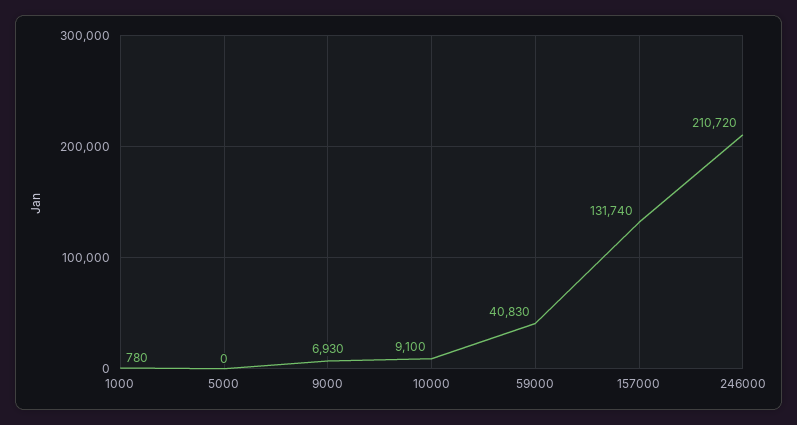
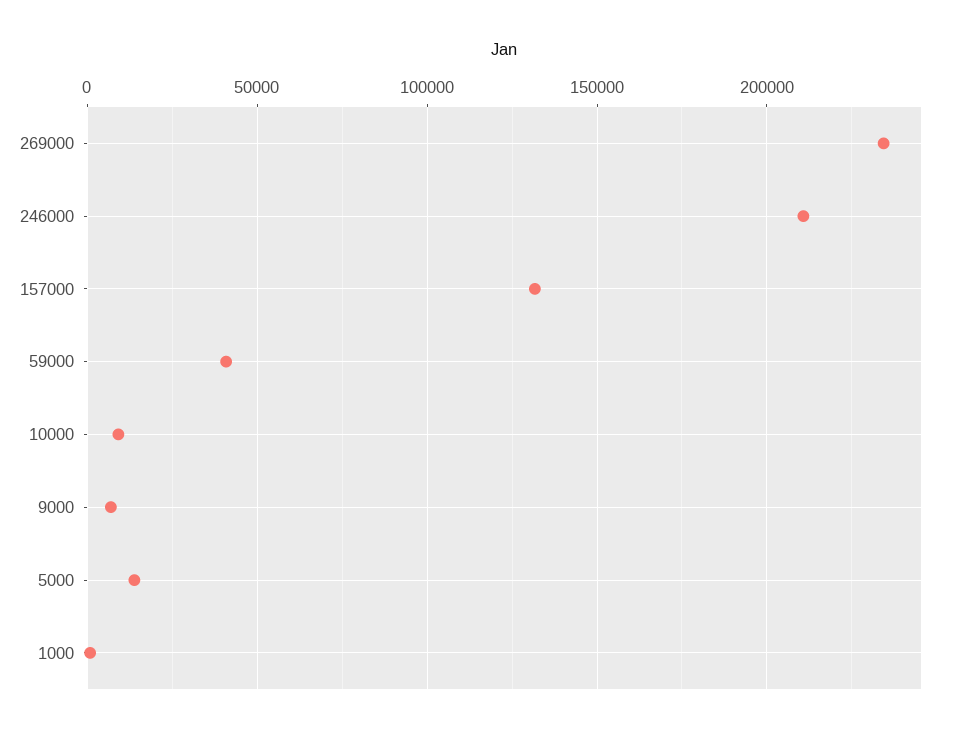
  {
    "1000": 780,
-   "5000": 0,
+   "5000": 15000,
    "9000": 6930,
    "10000": 9100,
    "59000": 40830,
    "157000": 131740,
-   "246000": 210720
+   "246000": 210720,
+   "269000": 235000
  }

